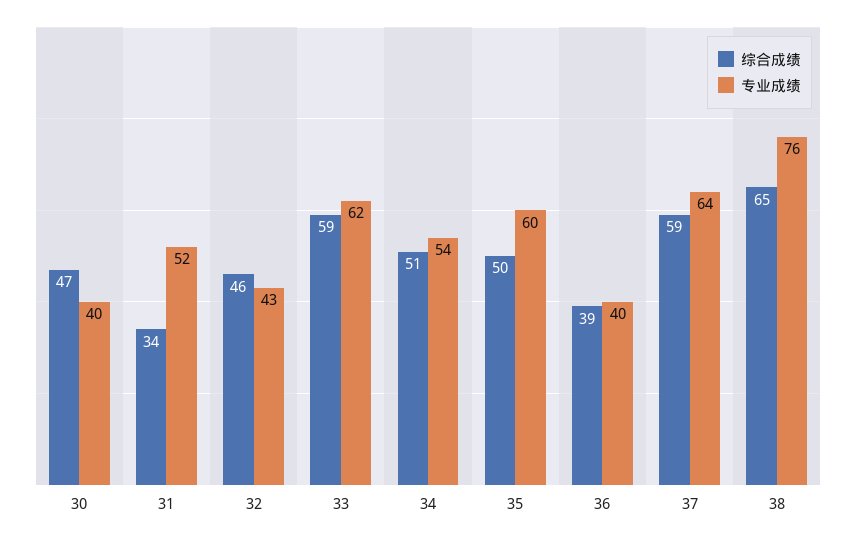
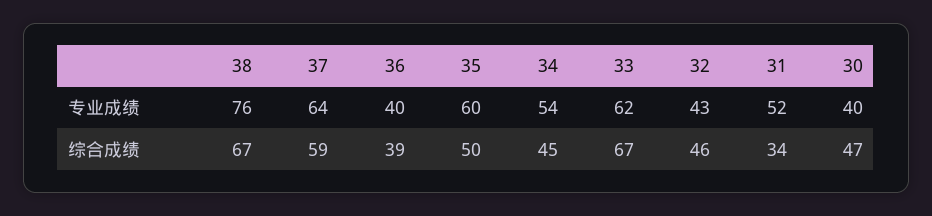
  {
    "综合成绩": {
      "30": 47,
      "31": 34,
      "32": 46,
-     "33": 59,
+     "33": 67,
-     "34": 51,
+     "34": 45,
      "35": 50,
      "36": 39,
      "37": 59,
-     "38": 65
+     "38": 67
    },
    "专业成绩": {
      "30": 40,
      "31": 52,
      "32": 43,
      "33": 62,
      "34": 54,
      "35": 60,
      "36": 40,
      "37": 64,
      "38": 76
    }
  }

